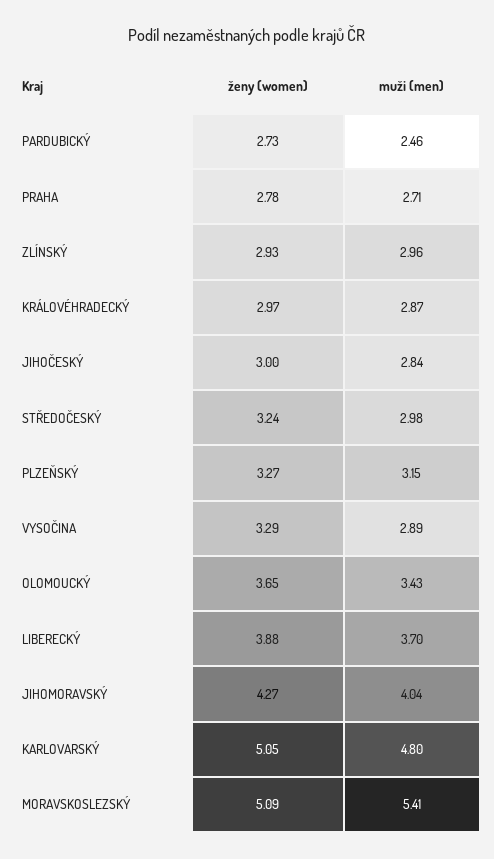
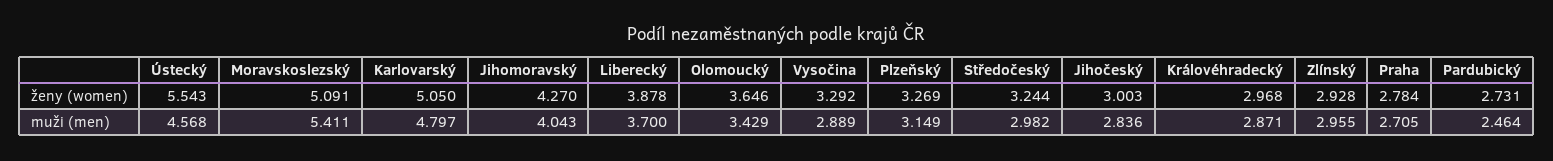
  {
    "ženy (women)": {
      "PARDUBICKÝ": 2.731,
      "PRAHA": 2.784,
      "ZLÍNSKÝ": 2.928,
      "KRÁLOVÉHRADECKÝ": 2.968,
      "JIHOČESKÝ": 3.003,
      "STŘEDOČESKÝ": 3.244,
      "PLZEŇSKÝ": 3.269,
      "VYSOČINA": 3.292,
      "OLOMOUCKÝ": 3.646,
      "LIBERECKÝ": 3.878,
      "JIHOMORAVSKÝ": 4.27,
      "KARLOVARSKÝ": 5.05,
-     "MORAVSKOSLEZSKÝ": 5.091
+     "MORAVSKOSLEZSKÝ": 5.091,
+     "Ústecký": 5.543
    },
    "muži (men)": {
      "PARDUBICKÝ": 2.464,
      "PRAHA": 2.705,
      "ZLÍNSKÝ": 2.955,
      "KRÁLOVÉHRADECKÝ": 2.871,
      "JIHOČESKÝ": 2.836,
      "STŘEDOČESKÝ": 2.982,
      "PLZEŇSKÝ": 3.149,
      "VYSOČINA": 2.889,
      "OLOMOUCKÝ": 3.429,
      "LIBERECKÝ": 3.7,
      "JIHOMORAVSKÝ": 4.043,
      "KARLOVARSKÝ": 4.797,
-     "MORAVSKOSLEZSKÝ": 5.411
+     "MORAVSKOSLEZSKÝ": 5.411,
+     "Ústecký": 4.568
    }
  }

